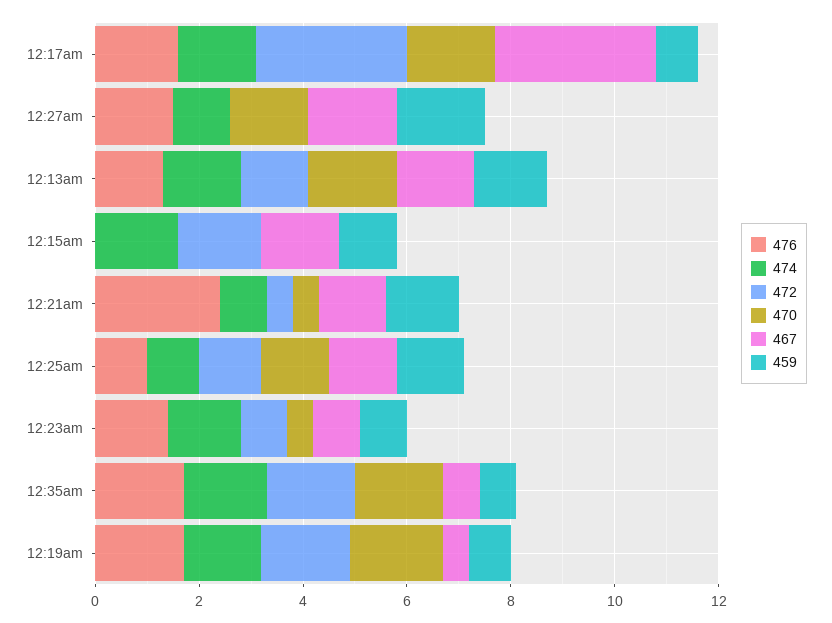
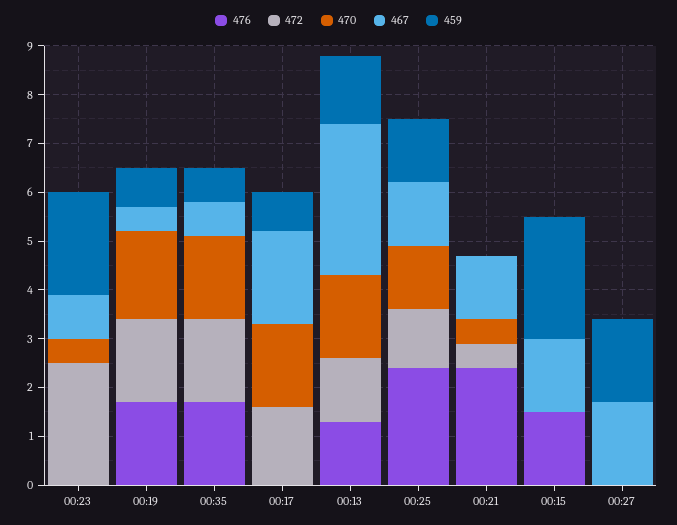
  {
    "476": {
-     "12:17am": 1.5,
+     "12:17am": 0,
-     "12:27am": 1.5,
+     "12:27am": 0,
      "12:13am": 1.5,
-     "12:15am": 0,
+     "12:15am": 1.5,
      "12:21am": 2.5,
-     "12:25am": 1,
+     "12:25am": 2.5,
-     "12:23am": 1.5,
+     "12:23am": 0,
      "12:35am": 1.5,
      "12:19am": 1.5
    },
-   "474": {
-     "12:17am": 1.5,
-     "12:27am": 1,
-     "12:13am": 1.5,
-     "12:15am": 1.5,
-     "12:21am": 1,
-     "12:25am": 1,
-     "12:23am": 1.5,
-     "12:35am": 1.5,
-     "12:19am": 1.5
-   },
    "472": {
-     "12:17am": 3,
+     "12:17am": 1.5,
      "12:27am": 0,
      "12:13am": 1.5,
-     "12:15am": 1.5,
+     "12:15am": 0,
      "12:21am": 0.5,
      "12:25am": 1,
-     "12:23am": 1,
+     "12:23am": 2.5,
      "12:35am": 1.5,
      "12:19am": 1.5
    },
    "470": {
      "12:17am": 1.5,
-     "12:27am": 1.5,
+     "12:27am": 0,
      "12:13am": 1.5,
      "12:15am": 0,
      "12:21am": 0.5,
      "12:25am": 1.5,
      "12:23am": 0.5,
      "12:35am": 1.5,
      "12:19am": 2
    },
    "467": {
-     "12:17am": 3,
+     "12:17am": 2,
      "12:27am": 1.5,
-     "12:13am": 1.5,
+     "12:13am": 3,
      "12:15am": 1.5,
      "12:21am": 1.5,
      "12:25am": 1.5,
      "12:23am": 1,
      "12:35am": 0.5,
      "12:19am": 0.5
    },
    "459": {
      "12:17am": 1,
      "12:27am": 1.5,
      "12:13am": 1.5,
-     "12:15am": 1,
+     "12:15am": 2.5,
-     "12:21am": 1.5,
+     "12:21am": 0,
      "12:25am": 1.5,
-     "12:23am": 1,
+     "12:23am": 2,
      "12:35am": 0.5,
      "12:19am": 1
    }
  }

